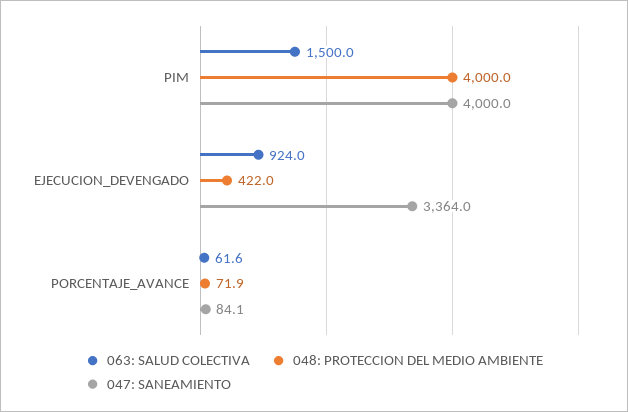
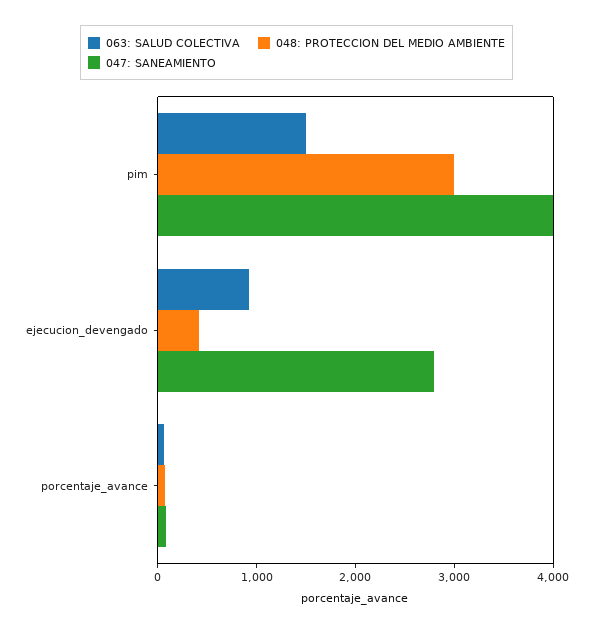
  {
    "063: SALUD COLECTIVA": {
      "PIM": 1500,
      "EJECUCION_DEVENGADO": 924,
      "PORCENTAJE_AVANCE": 61.6
    },
    "048: PROTECCION DEL MEDIO AMBIENTE": {
-     "PIM": 4000,
+     "PIM": 3000,
      "EJECUCION_DEVENGADO": 422,
      "PORCENTAJE_AVANCE": 71.9
    },
    "047: SANEAMIENTO": {
      "PIM": 4000,
-     "EJECUCION_DEVENGADO": 3364,
+     "EJECUCION_DEVENGADO": 2800,
      "PORCENTAJE_AVANCE": 84.1
    }
  }

